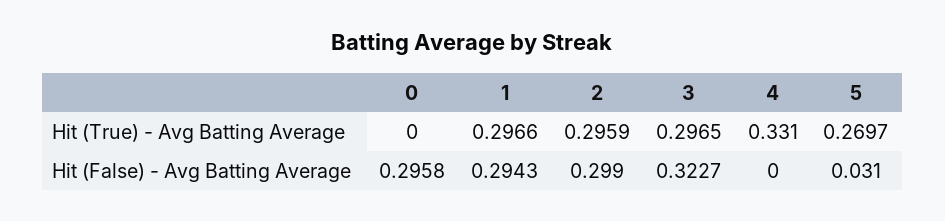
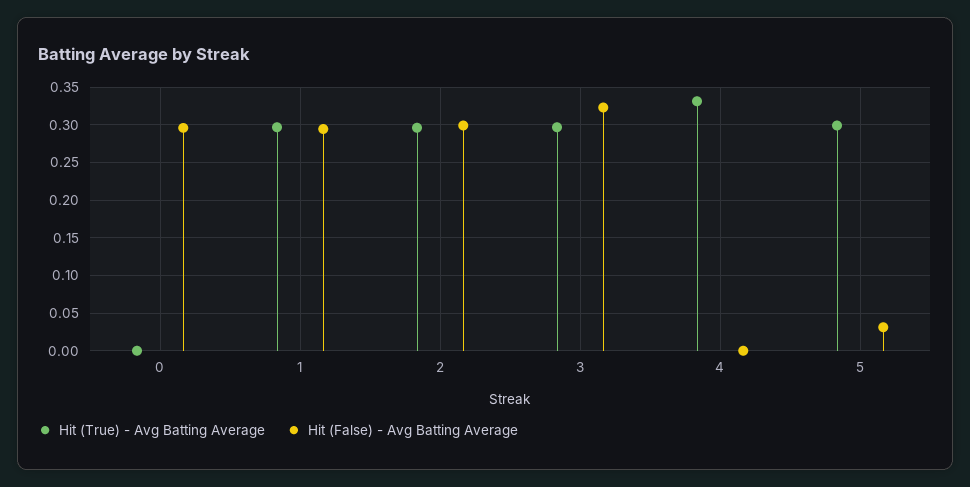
  {
    "Hit (True) - Avg Batting Average": {
      "0": 0,
      "1": 0.2966,
      "2": 0.2959,
      "3": 0.2965,
      "4": 0.331,
-     "5": 0.2697
+     "5": 0.3
    },
    "Hit (False) - Avg Batting Average": {
      "0": 0.2958,
      "1": 0.2943,
      "2": 0.299,
      "3": 0.3227,
      "4": 0,
      "5": 0.031
    }
  }

